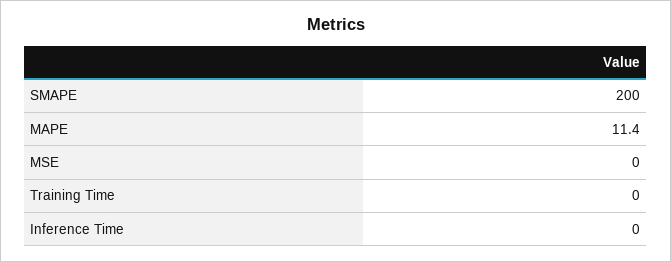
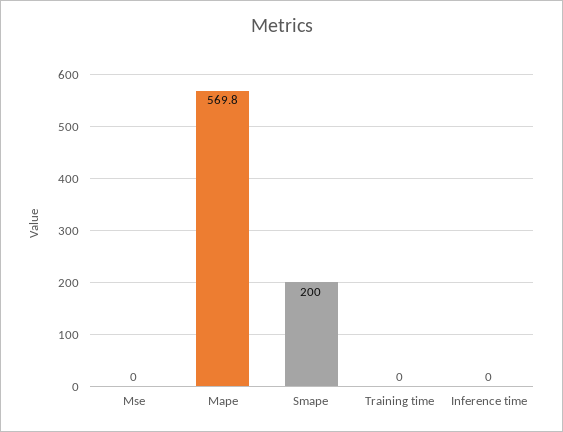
  {
    "SMAPE": 200,
-   "MAPE": 11.4,
+   "MAPE": 569.8,
    "MSE": 0,
    "Training Time": 0,
    "Inference Time": 0
  }

